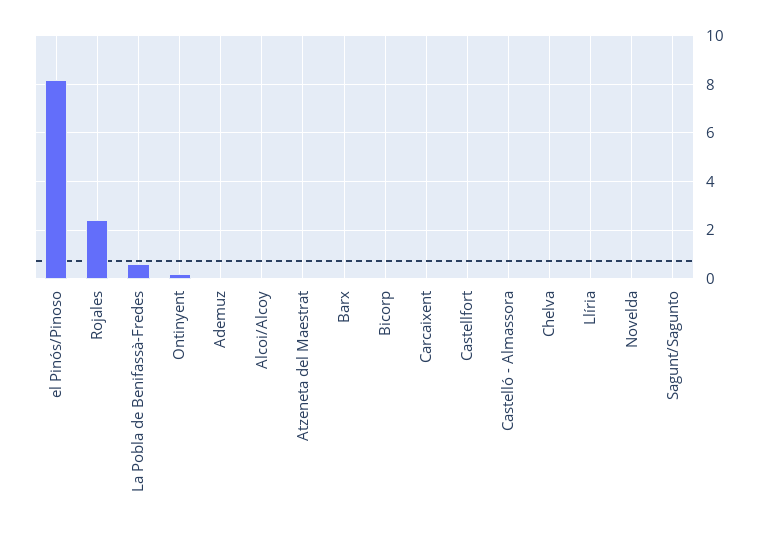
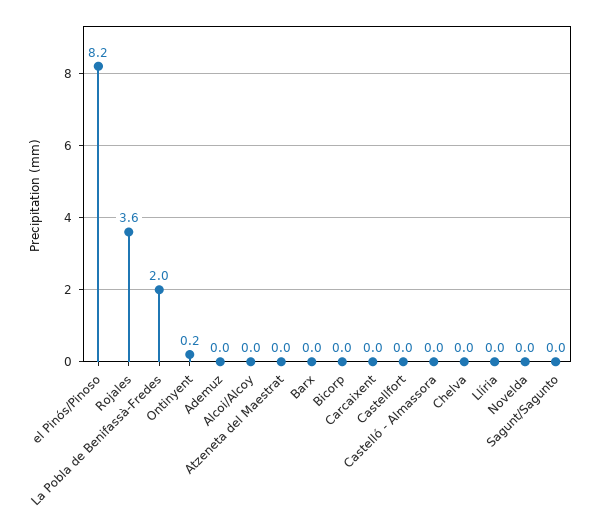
  {
    "el Pinós/Pinoso": 8.2,
-   "Rojales": 2.5,
+   "Rojales": 3.6,
-   "La Pobla de Benifassà-Fredes": 0.5,
+   "La Pobla de Benifassà-Fredes": 2,
    "Ontinyent": 0.2,
    "Ademuz": 0,
    "Alcoi/Alcoy": 0,
    "Atzeneta del Maestrat": 0,
    "Barx": 0,
    "Bicorp": 0,
    "Carcaixent": 0,
    "Castellfort": 0,
    "Castelló - Almassora": 0,
    "Chelva": 0,
    "Llíria": 0,
    "Novelda": 0,
    "Sagunt/Sagunto": 0
  }

